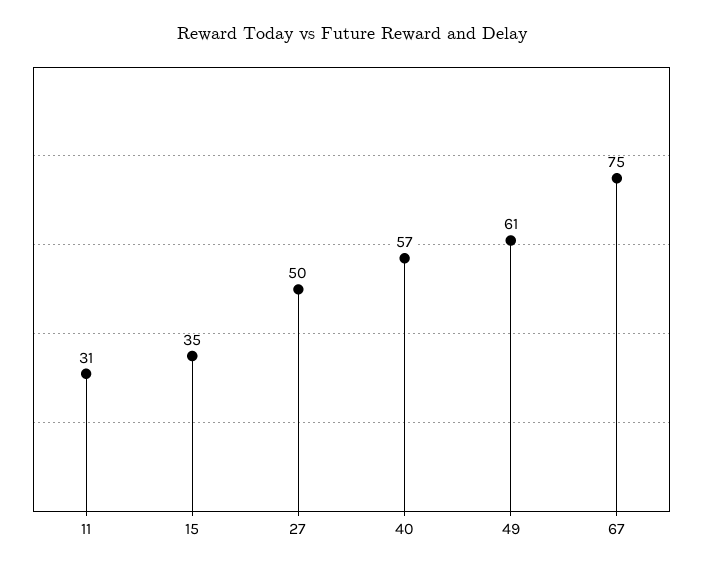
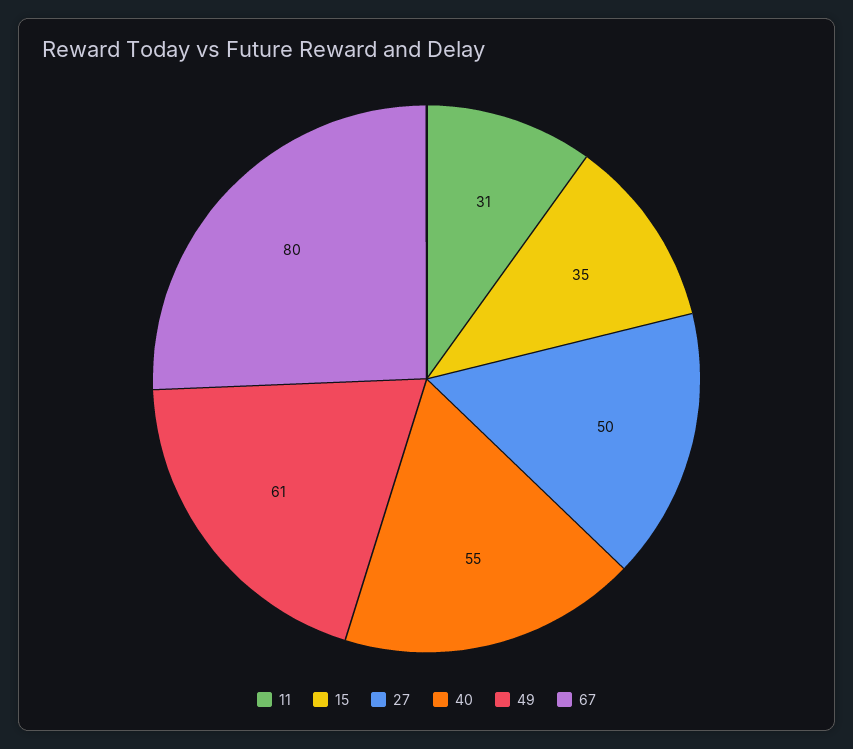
  {
    "11": 31,
    "15": 35,
    "27": 50,
-   "40": 57,
+   "40": 55,
    "49": 61,
-   "67": 75
+   "67": 80
  }

